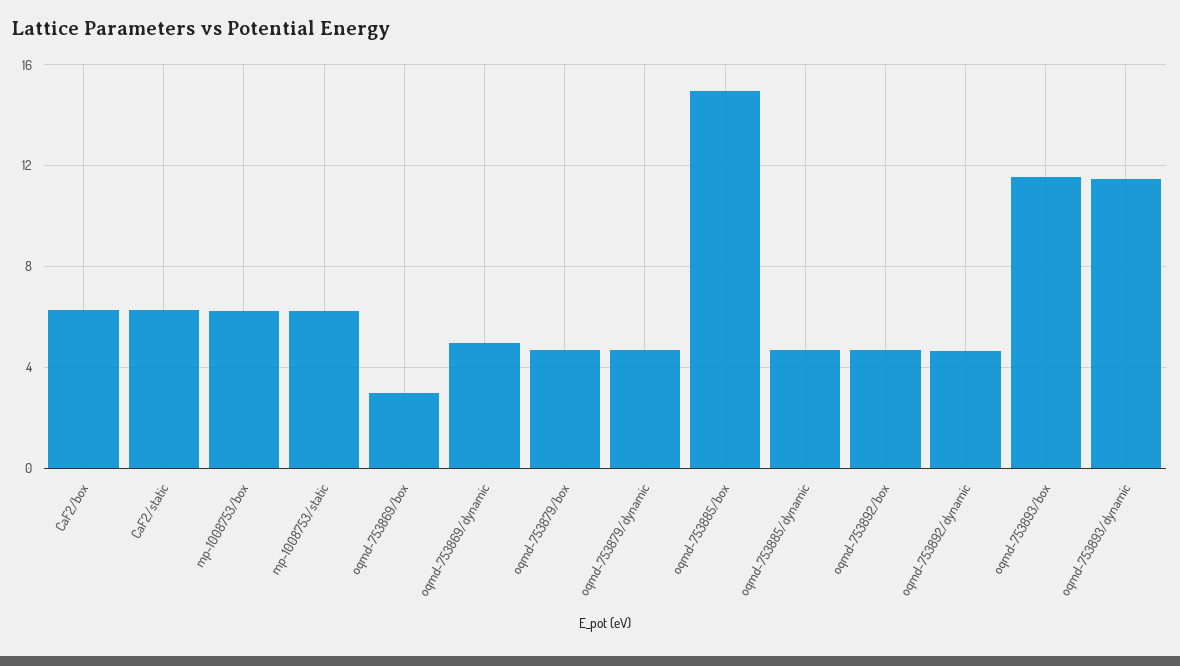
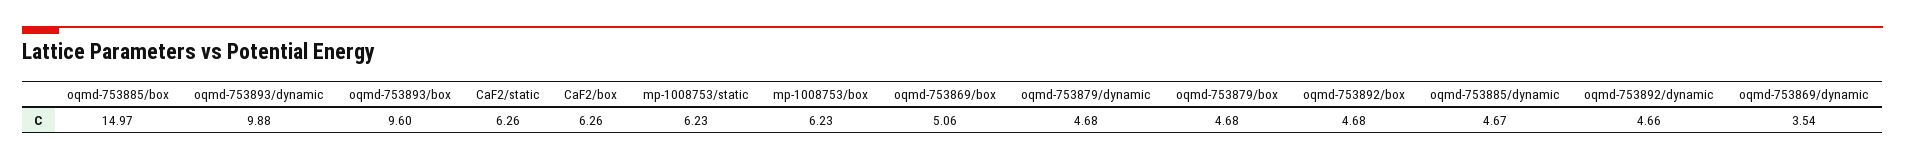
  {
    "CaF2/box": 6.26,
    "CaF2/static": 6.26,
    "mp-1008753/box": 6.23,
    "mp-1008753/static": 6.23,
-   "oqmd-753869/box": 3,
+   "oqmd-753869/box": 5.06,
-   "oqmd-753869/dynamic": 5,
+   "oqmd-753869/dynamic": 3.54,
    "oqmd-753879/box": 4.68,
    "oqmd-753879/dynamic": 4.68,
    "oqmd-753885/box": 14.97,
    "oqmd-753885/dynamic": 4.67,
    "oqmd-753892/box": 4.68,
    "oqmd-753892/dynamic": 4.66,
-   "oqmd-753893/box": 11.5,
+   "oqmd-753893/box": 9.6,
-   "oqmd-753893/dynamic": 11.5
+   "oqmd-753893/dynamic": 9.88
  }

